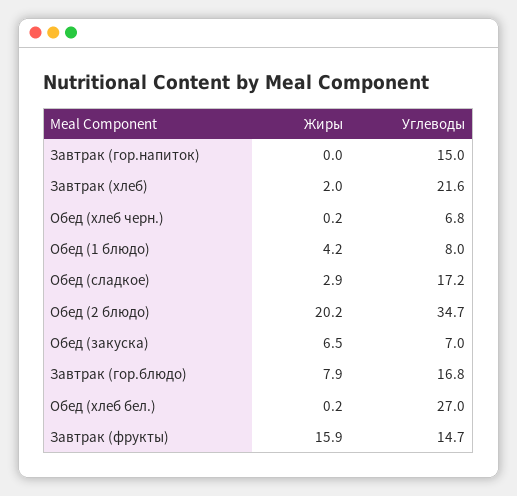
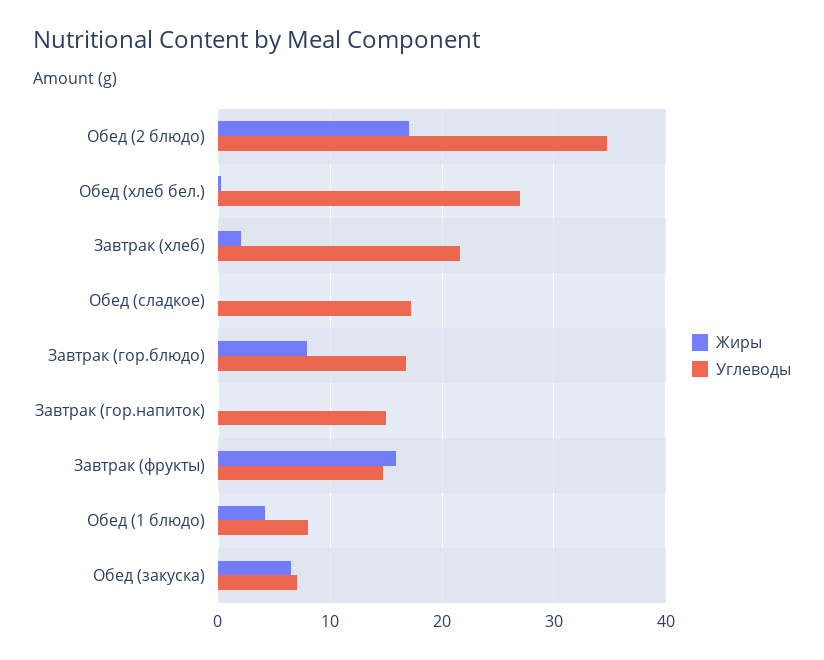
  {
    "Жиры": {
      "Завтрак (гор.напиток)": 0,
      "Завтрак (хлеб)": 2,
-     "Обед (хлеб черн.)": 0.2,
      "Обед (1 блюдо)": 4.2,
-     "Обед (сладкое)": 2.9,
+     "Обед (сладкое)": 0,
-     "Обед (2 блюдо)": 20.2,
+     "Обед (2 блюдо)": 17,
      "Обед (закуска)": 6.5,
      "Завтрак (гор.блюдо)": 7.9,
      "Обед (хлеб бел.)": 0.2,
      "Завтрак (фрукты)": 15.9
    },
    "Углеводы": {
      "Завтрак (гор.напиток)": 15,
      "Завтрак (хлеб)": 21.6,
-     "Обед (хлеб черн.)": 6.8,
      "Обед (1 блюдо)": 8,
      "Обед (сладкое)": 17.2,
      "Обед (2 блюдо)": 34.7,
      "Обед (закуска)": 7,
      "Завтрак (гор.блюдо)": 16.8,
      "Обед (хлеб бел.)": 27,
      "Завтрак (фрукты)": 14.7
    }
  }

